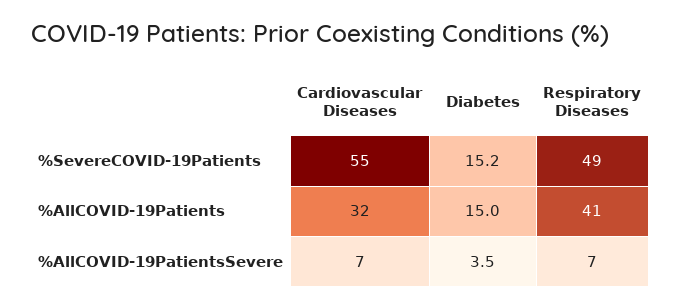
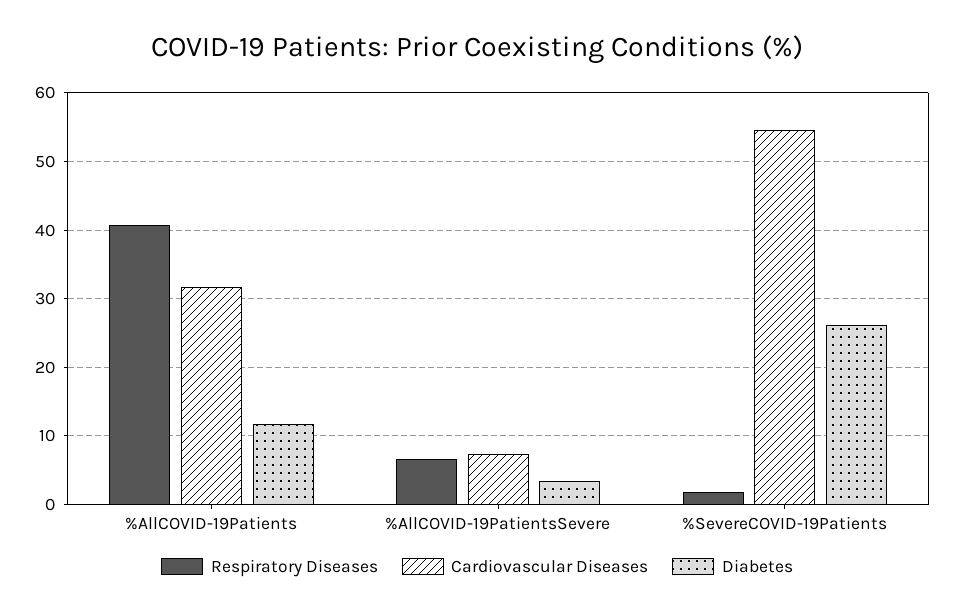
  {
    "Cardiovascular Diseases": {
      "%SevereCOVID-19Patients": 55,
      "%AllCOVID-19Patients": 32,
      "%AllCOVID-19PatientsSevere": 7
    },
    "Diabetes": {
-     "%SevereCOVID-19Patients": 15.2,
+     "%SevereCOVID-19Patients": 26,
-     "%AllCOVID-19Patients": 15,
+     "%AllCOVID-19Patients": 12,
      "%AllCOVID-19PatientsSevere": 3.5
    },
    "Respiratory Diseases": {
-     "%SevereCOVID-19Patients": 49,
+     "%SevereCOVID-19Patients": 2,
      "%AllCOVID-19Patients": 41,
      "%AllCOVID-19PatientsSevere": 7
    }
  }

